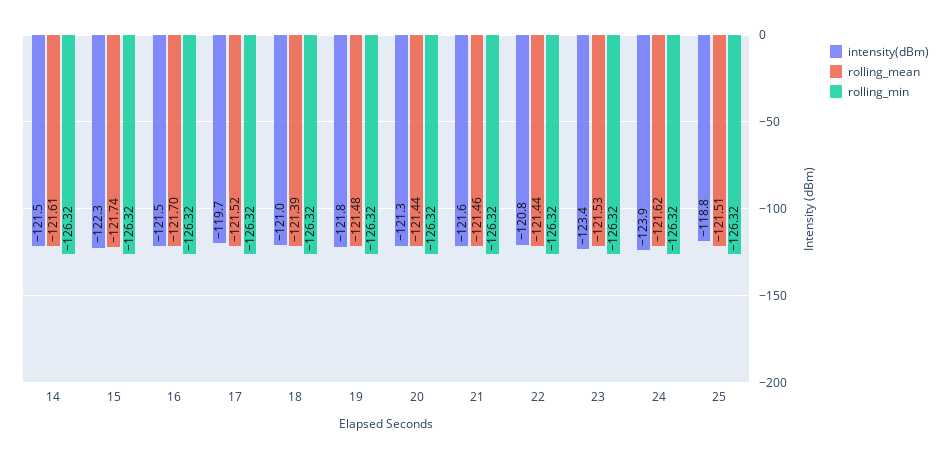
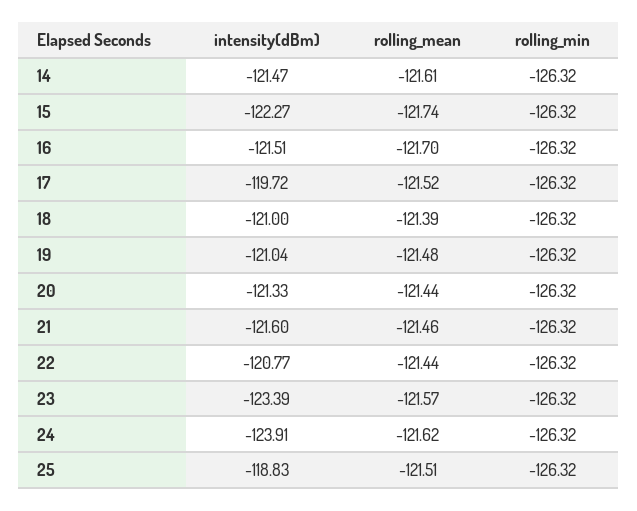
  {
    "intensity(dBm)": {
      "14": -121.47,
      "15": -122.27,
      "16": -121.51,
      "17": -119.72,
      "18": -121,
-     "19": -121.8,
+     "19": -121.04,
      "20": -121.33,
      "21": -121.6,
      "22": -120.77,
      "23": -123.39,
      "24": -123.91,
      "25": -118.83
    },
    "rolling_mean": {
      "14": -121.61,
      "15": -121.74,
      "16": -121.7,
      "17": -121.52,
      "18": -121.39,
      "19": -121.48,
      "20": -121.44,
      "21": -121.46,
      "22": -121.44,
-     "23": -121.53,
+     "23": -121.57,
      "24": -121.62,
      "25": -121.51
    },
    "rolling_min": {
      "14": -126.32,
      "15": -126.32,
      "16": -126.32,
      "17": -126.32,
      "18": -126.32,
      "19": -126.32,
      "20": -126.32,
      "21": -126.32,
      "22": -126.32,
      "23": -126.32,
      "24": -126.32,
      "25": -126.32
    }
  }

